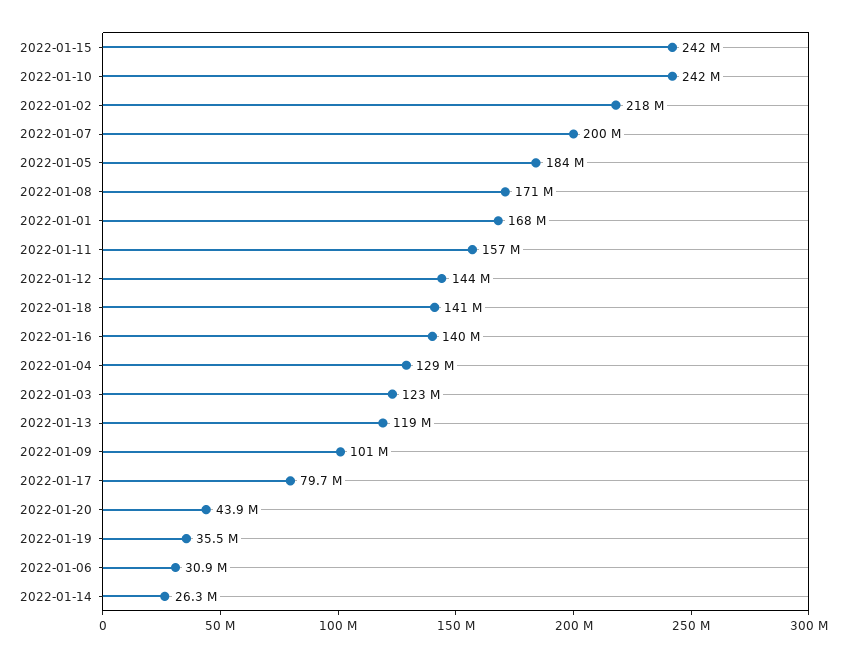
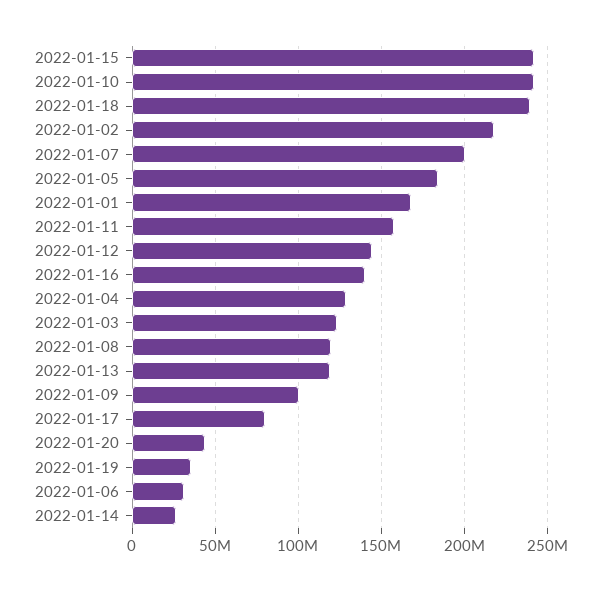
  {
    "2022-01-15": 242000000,
    "2022-01-10": 242000000,
    "2022-01-02": 218000000,
    "2022-01-07": 200000000,
    "2022-01-05": 184000000,
-   "2022-01-08": 171000000,
+   "2022-01-08": 120000000,
    "2022-01-01": 168000000,
    "2022-01-11": 157000000,
    "2022-01-12": 144000000,
-   "2022-01-18": 141000000,
+   "2022-01-18": 240000000,
    "2022-01-16": 140000000,
    "2022-01-04": 129000000,
    "2022-01-03": 123000000,
    "2022-01-13": 119000000,
    "2022-01-09": 101000000,
    "2022-01-17": 79700000,
    "2022-01-20": 43900000,
    "2022-01-19": 35500000,
    "2022-01-06": 30900000,
    "2022-01-14": 26300000
  }

